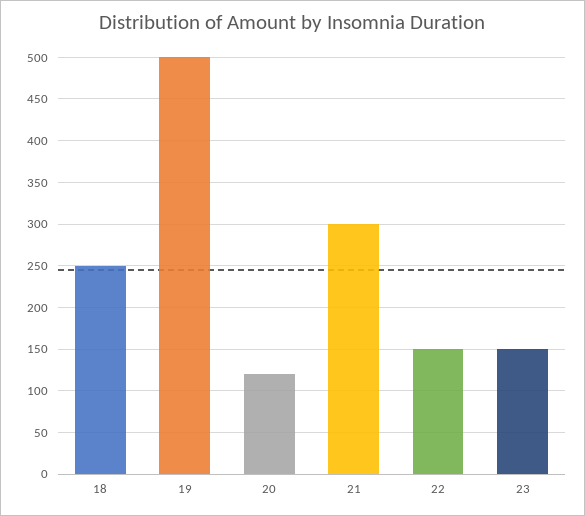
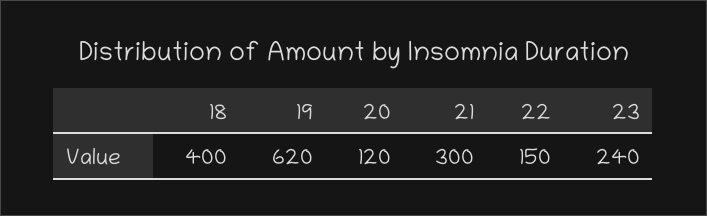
  {
-   "18": 250,
+   "18": 400,
-   "19": 500,
+   "19": 620,
    "20": 120,
    "21": 300,
    "22": 150,
-   "23": 150
+   "23": 240
  }

